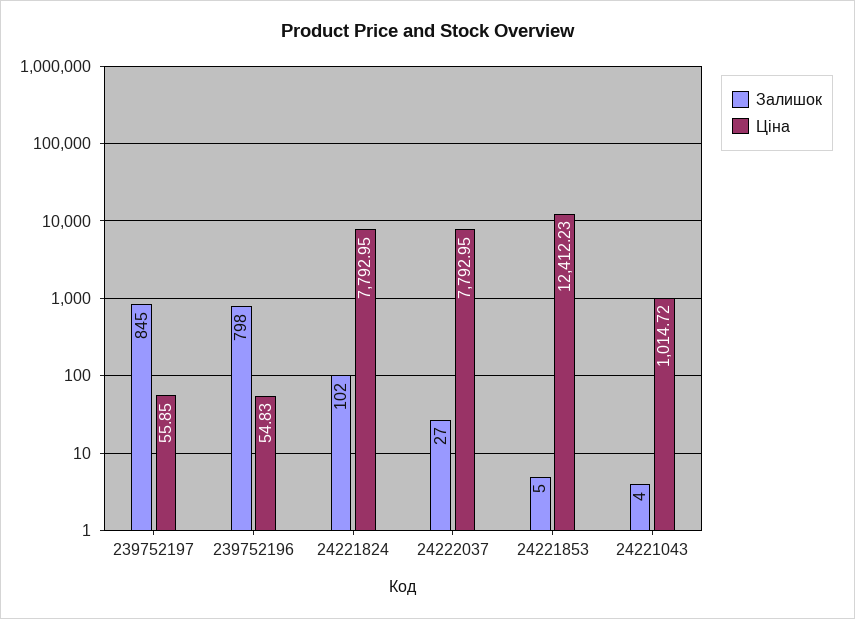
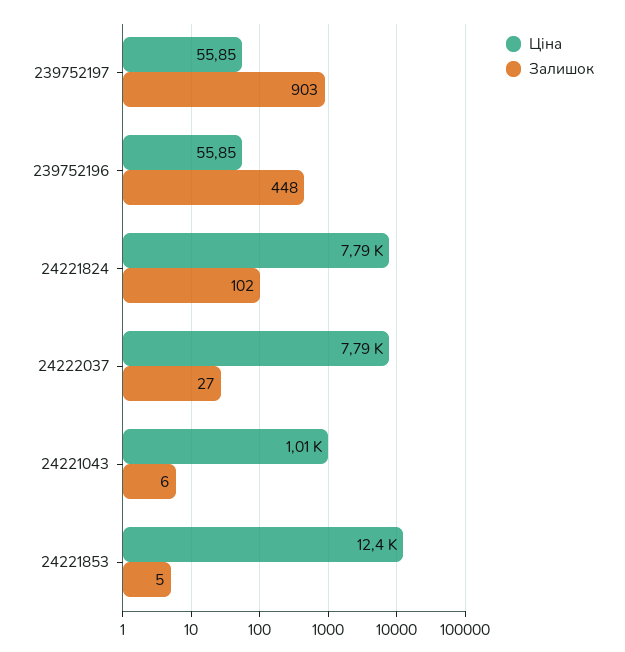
  {
    "Залишок": {
-     "239752197": 845,
+     "239752197": 903,
-     "239752196": 798,
+     "239752196": 448,
      "24221824": 102,
      "24222037": 27,
      "24221853": 5,
-     "24221043": 4
+     "24221043": 6
    },
    "Ціна": {
      "239752197": 55.85,
-     "239752196": 54.83,
+     "239752196": 55.85,
      "24221824": 7792.95,
      "24222037": 7792.95,
      "24221853": 12412.23,
      "24221043": 1014.72
    }
  }

